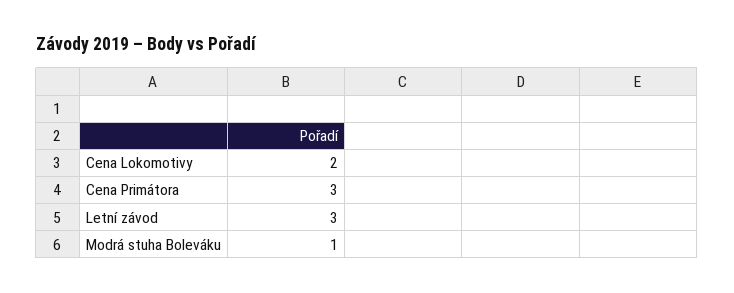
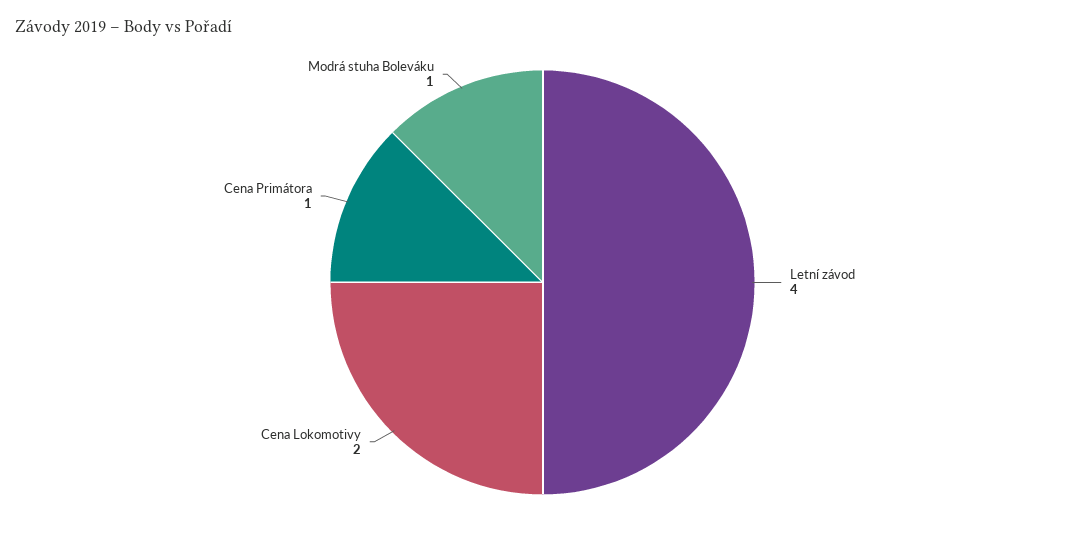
  {
    "Cena Lokomotivy": 2,
-   "Cena Primátora": 3,
+   "Cena Primátora": 1,
-   "Letní závod": 3,
+   "Letní závod": 4,
    "Modrá stuha Boleváku": 1
  }

